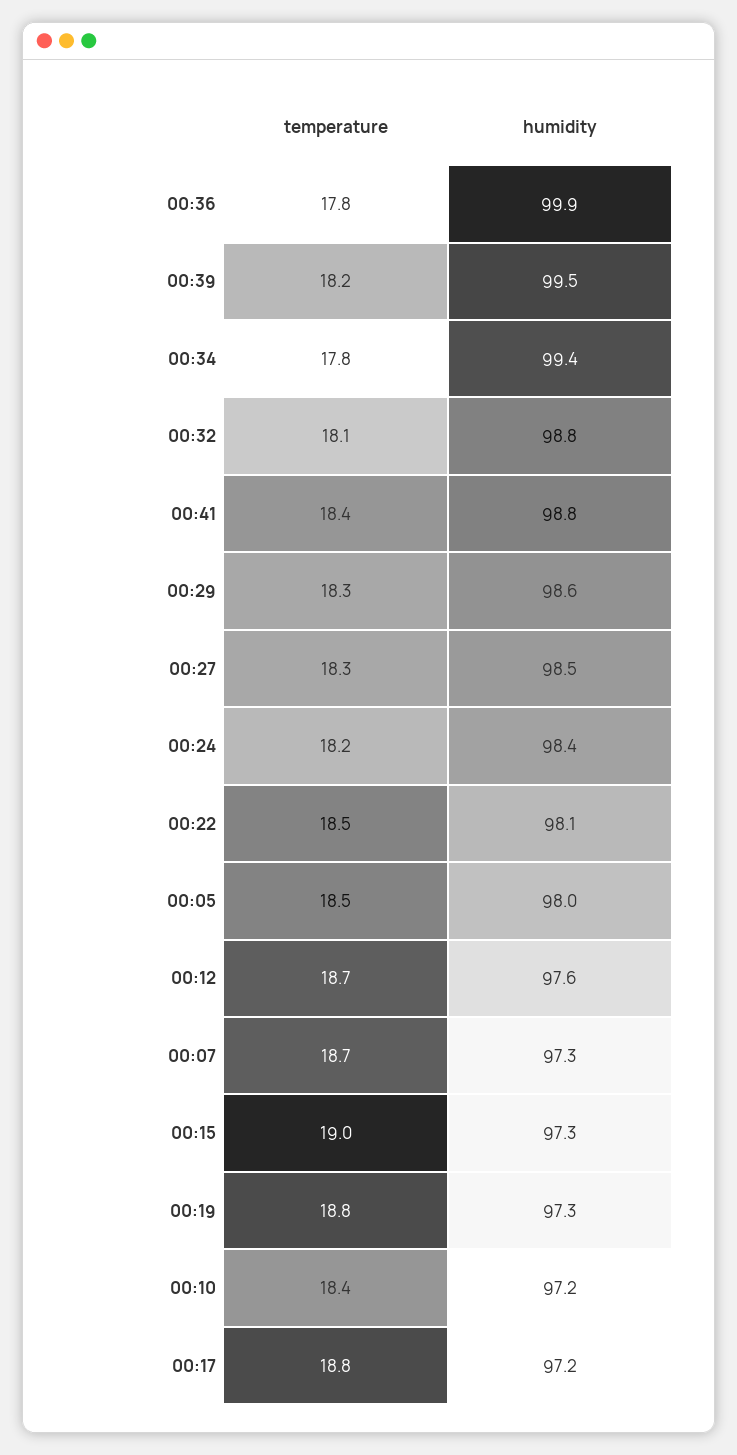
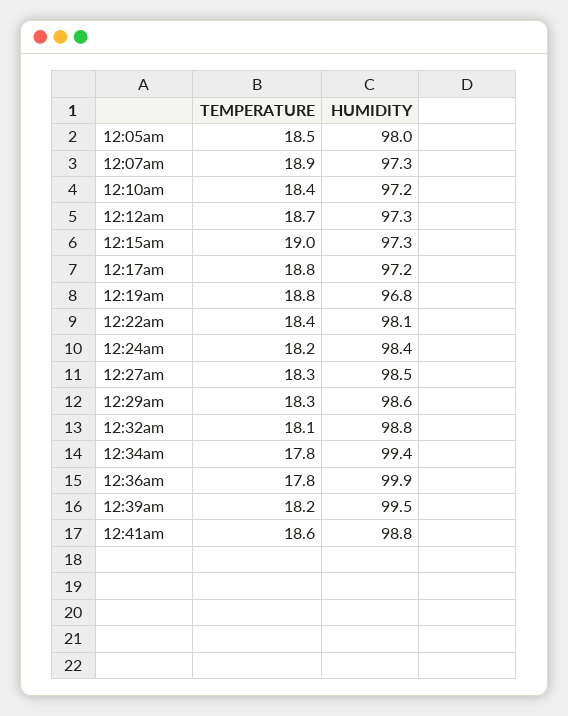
  {
    "temperature": {
      "00:36": 17.8,
      "00:39": 18.2,
      "00:34": 17.8,
      "00:32": 18.1,
-     "00:41": 18.4,
+     "00:41": 18.6,
      "00:29": 18.3,
      "00:27": 18.3,
      "00:24": 18.2,
-     "00:22": 18.5,
+     "00:22": 18.4,
      "00:05": 18.5,
      "00:12": 18.7,
-     "00:07": 18.7,
+     "00:07": 18.9,
      "00:15": 19,
      "00:19": 18.8,
      "00:10": 18.4,
      "00:17": 18.8
    },
    "humidity": {
      "00:36": 99.9,
      "00:39": 99.5,
      "00:34": 99.4,
      "00:32": 98.8,
      "00:41": 98.8,
      "00:29": 98.6,
      "00:27": 98.5,
      "00:24": 98.4,
      "00:22": 98.1,
      "00:05": 98,
-     "00:12": 97.6,
+     "00:12": 97.3,
      "00:07": 97.3,
      "00:15": 97.3,
-     "00:19": 97.3,
+     "00:19": 96.8,
      "00:10": 97.2,
      "00:17": 97.2
    }
  }

